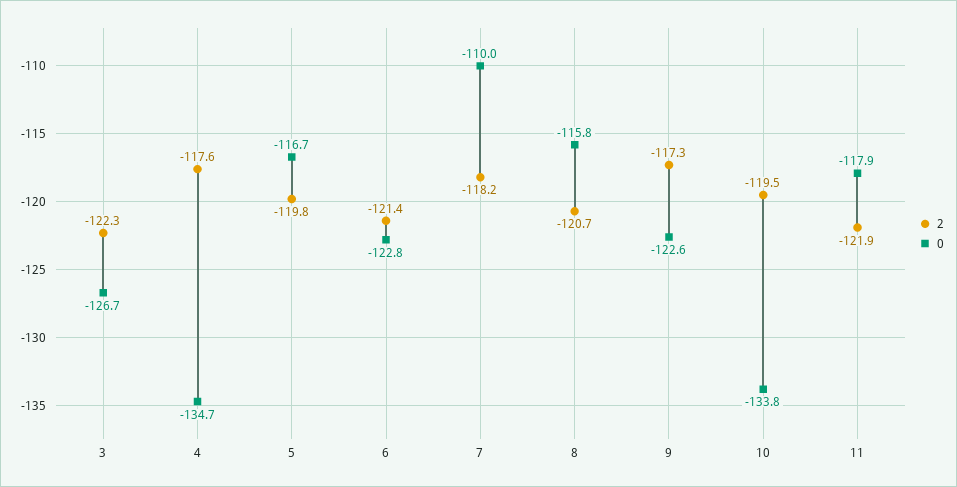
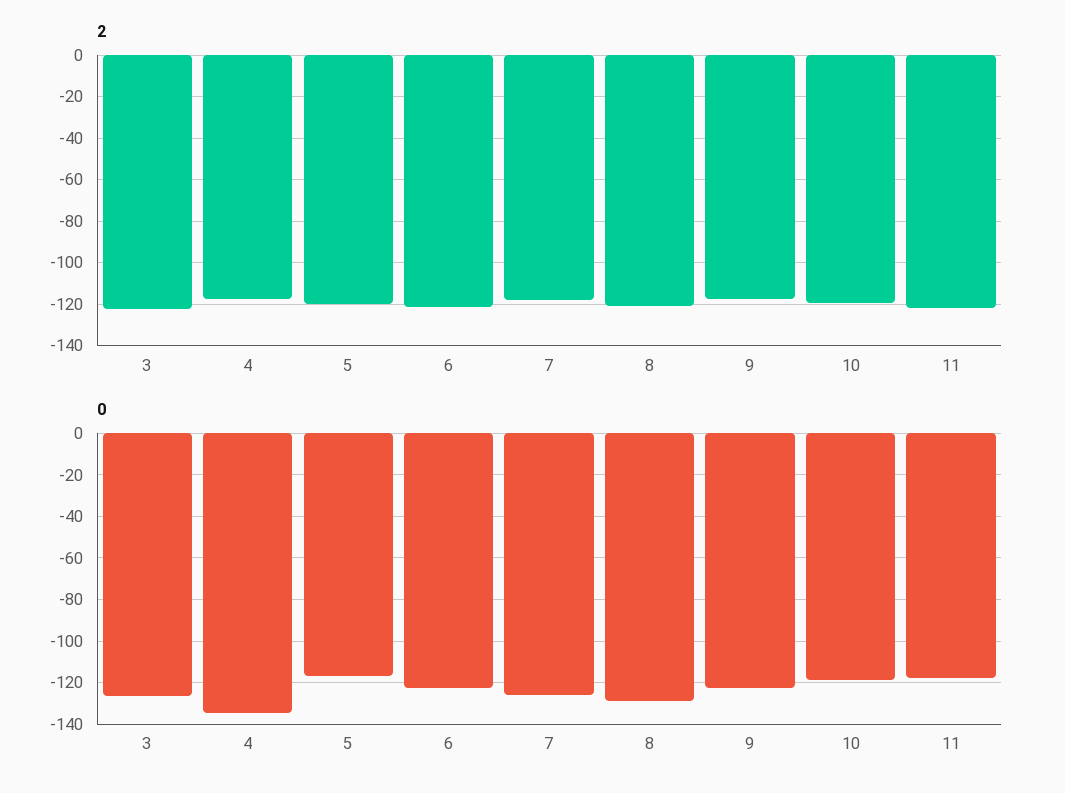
  {
    "2": {
      "3": -122.3,
      "4": -117.6,
      "5": -119.8,
      "6": -121.4,
      "7": -118.2,
      "8": -120.7,
      "9": -117.3,
      "10": -119.5,
      "11": -121.9
    },
    "0": {
      "3": -126.7,
      "4": -134.7,
      "5": -116.7,
      "6": -122.8,
-     "7": -110,
+     "7": -125,
-     "8": -115.8,
+     "8": -130,
      "9": -122.6,
-     "10": -133.8,
+     "10": -120,
      "11": -117.9
    }
  }

